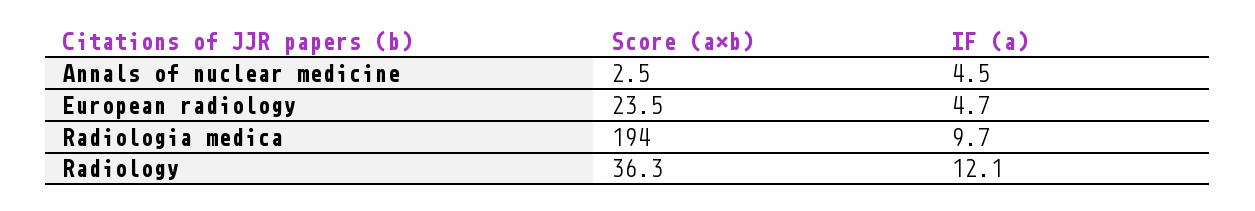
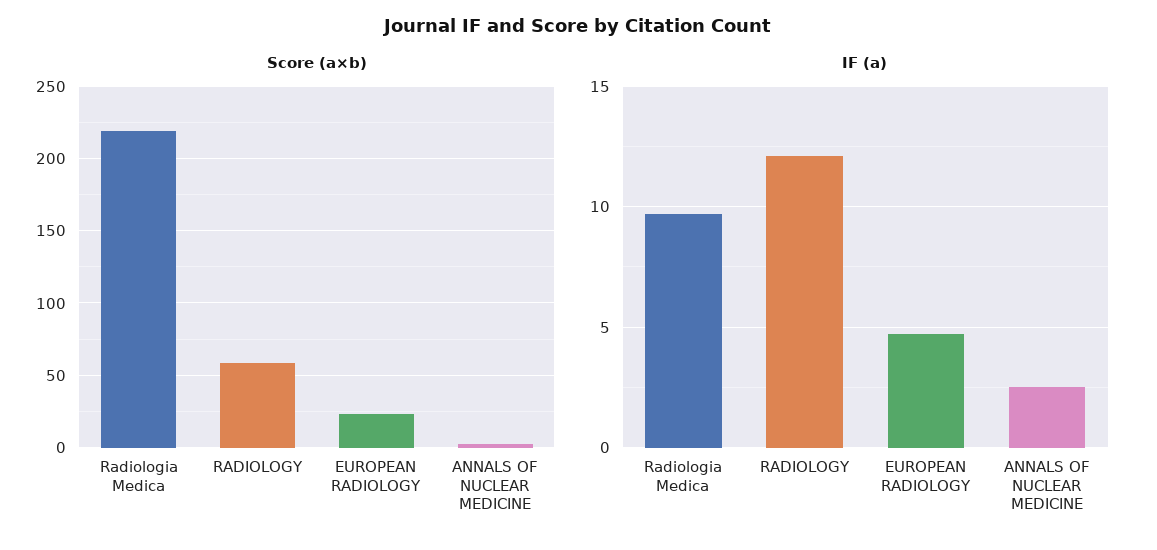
  {
    "Score (a×b)": {
      "Annals of nuclear medicine": 2.5,
      "European radiology": 23.5,
-     "Radiologia medica": 194,
+     "Radiologia medica": 220,
-     "Radiology": 36.3
+     "Radiology": 60
    },
    "IF (a)": {
-     "Annals of nuclear medicine": 4.5,
+     "Annals of nuclear medicine": 2.5,
      "European radiology": 4.7,
      "Radiologia medica": 9.7,
      "Radiology": 12.1
    }
  }

